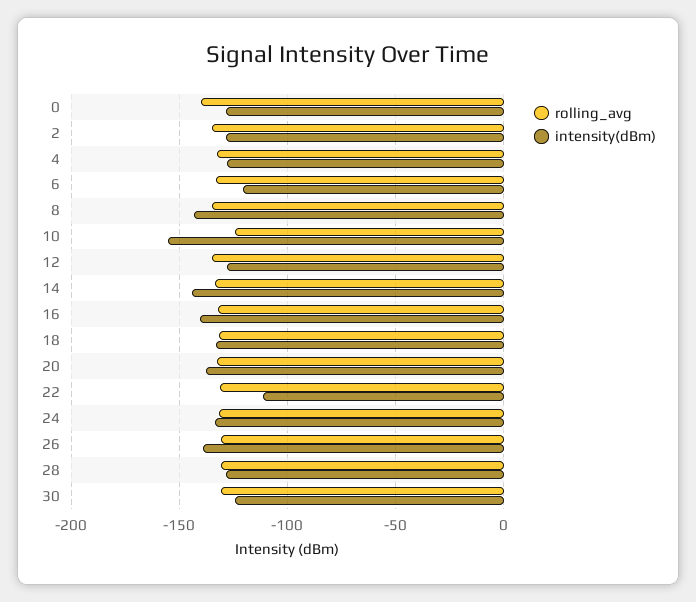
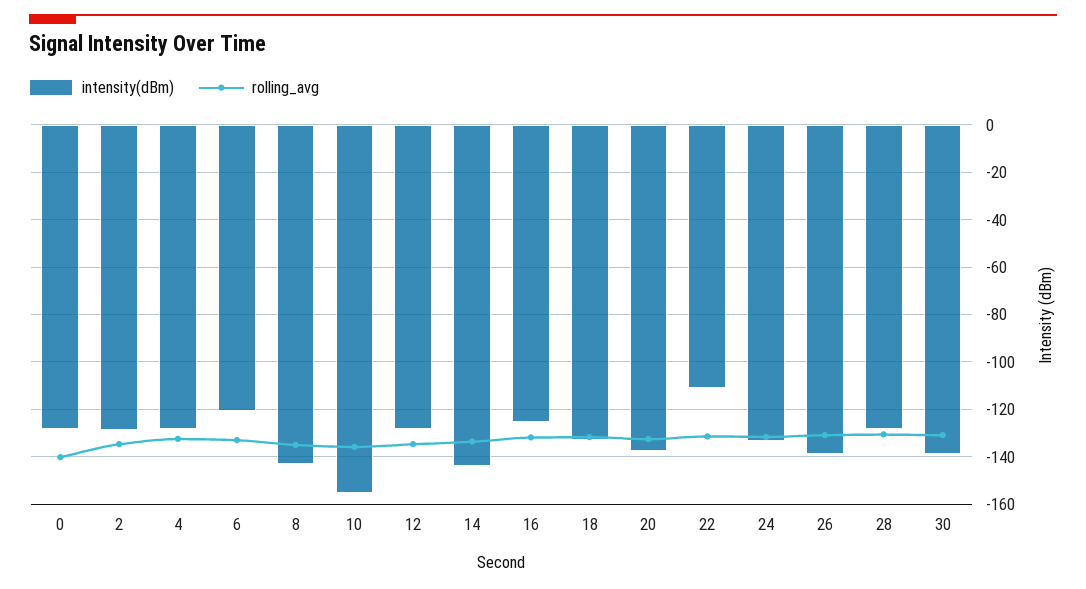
  {
    "rolling_avg": {
      "0": -140,
      "2": -135,
      "4": -135,
      "6": -135,
      "8": -135,
-     "10": -125,
+     "10": -135,
      "12": -135,
      "14": -135,
      "16": -130,
      "18": -130,
      "20": -135,
      "22": -130,
      "24": -130,
      "26": -130,
      "28": -130,
      "30": -130
    },
    "intensity(dBm)": {
      "0": -130,
      "2": -130,
      "4": -130,
      "6": -120,
      "8": -145,
      "10": -155,
      "12": -130,
      "14": -145,
-     "16": -140,
+     "16": -125,
      "18": -135,
      "20": -140,
      "22": -110,
      "24": -135,
      "26": -140,
      "28": -130,
-     "30": -125
+     "30": -140
    }
  }

